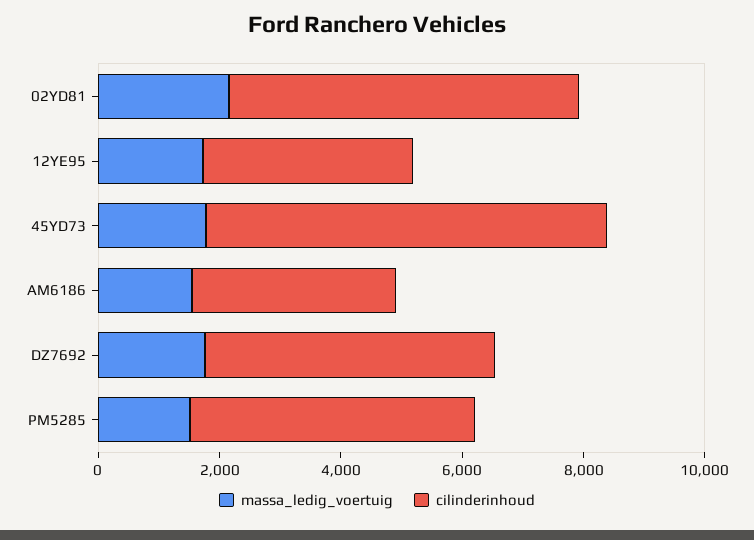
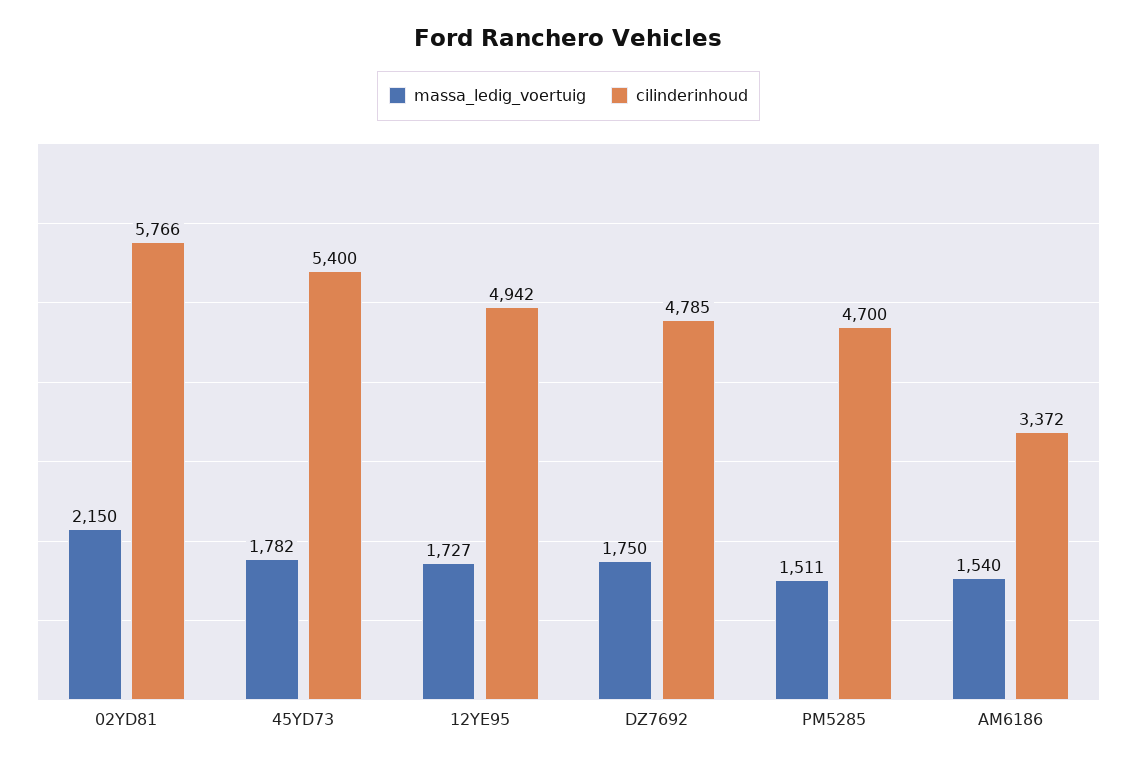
  {
    "massa_ledig_voertuig": {
      "02YD81": 2150,
      "12YE95": 1727,
      "45YD73": 1782,
      "AM6186": 1540,
      "DZ7692": 1750,
      "PM5285": 1511
    },
    "cilinderinhoud": {
      "02YD81": 5766,
-     "12YE95": 3500,
+     "12YE95": 4942,
-     "45YD73": 6500,
+     "45YD73": 5400,
      "AM6186": 3372,
      "DZ7692": 4785,
      "PM5285": 4700
    }
  }

